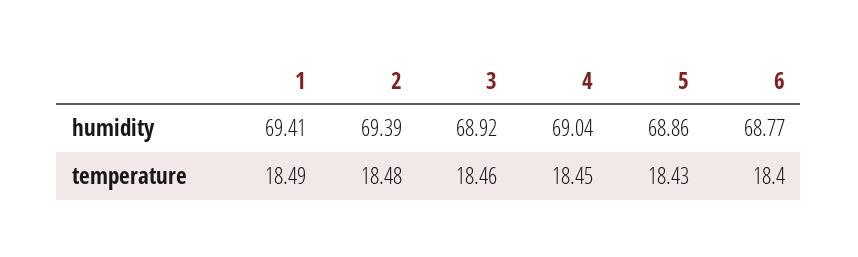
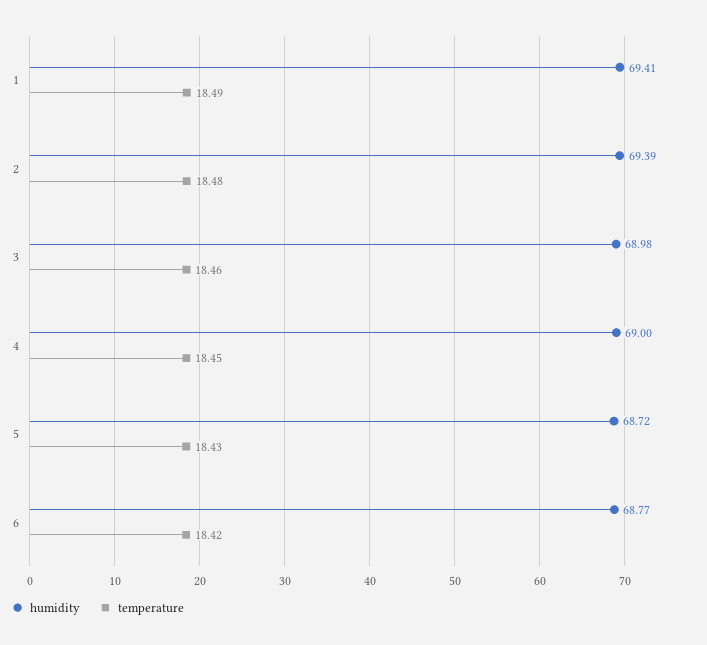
  {
    "humidity": {
      "1": 69.41,
      "2": 69.39,
-     "3": 68.92,
+     "3": 68.98,
-     "4": 69.04,
+     "4": 69,
-     "5": 68.86,
+     "5": 68.72,
      "6": 68.77
    },
    "temperature": {
      "1": 18.49,
      "2": 18.48,
      "3": 18.46,
      "4": 18.45,
      "5": 18.43,
-     "6": 18.4
+     "6": 18.42
    }
  }

